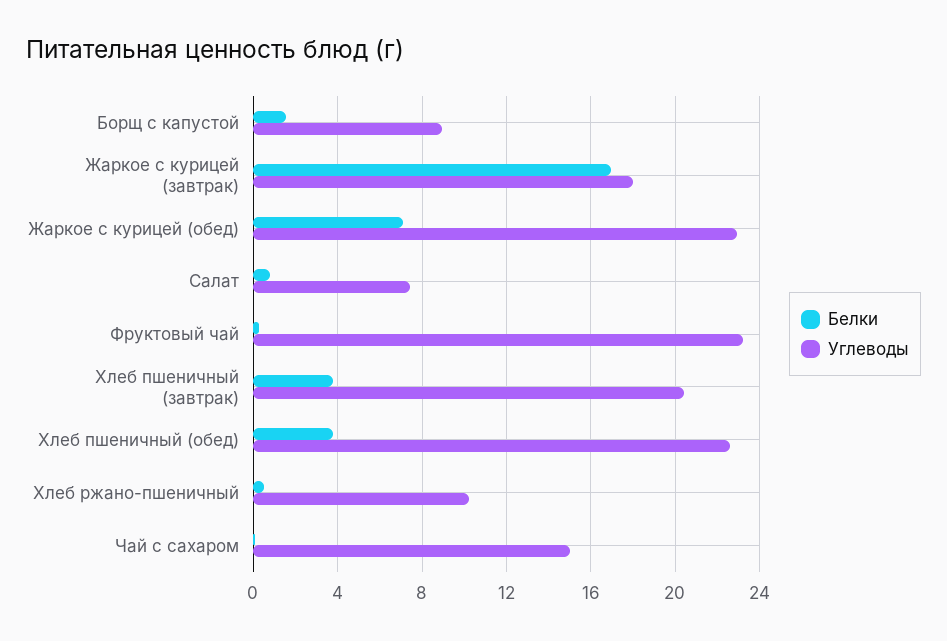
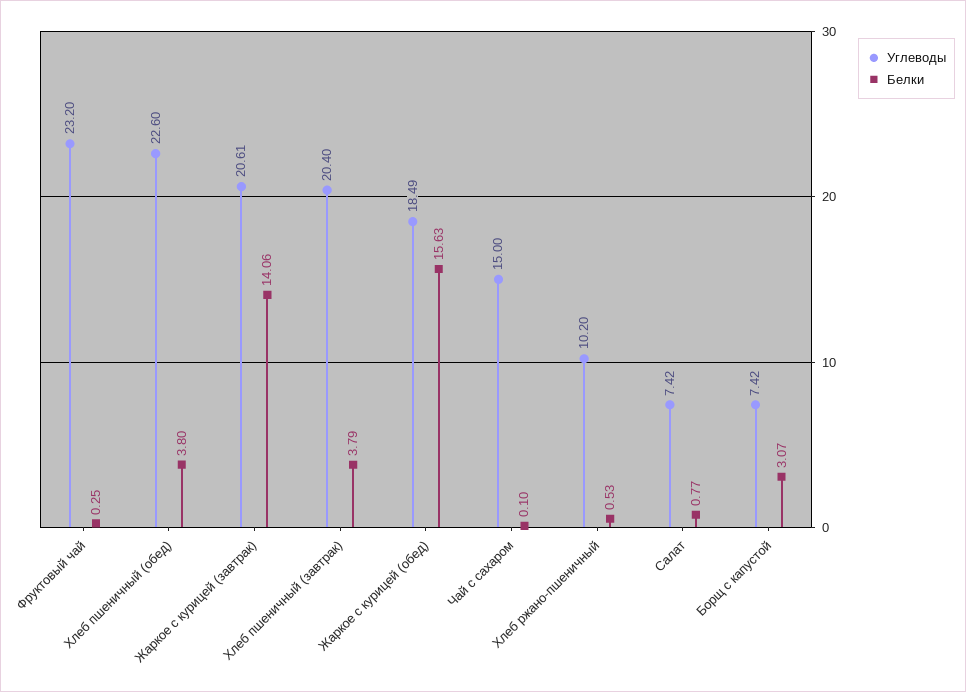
  {
    "Белки": {
-     "Борщ с капустой": 1.5,
+     "Борщ с капустой": 3.07,
-     "Жаркое с курицей (завтрак)": 17,
+     "Жаркое с курицей (завтрак)": 14.06,
-     "Жаркое с курицей (обед)": 7,
+     "Жаркое с курицей (обед)": 15.63,
      "Салат": 0.77,
      "Фруктовый чай": 0.25,
      "Хлеб пшеничный (завтрак)": 3.79,
      "Хлеб пшеничный (обед)": 3.8,
      "Хлеб ржано-пшеничный": 0.53,
      "Чай с сахаром": 0.1
    },
    "Углеводы": {
-     "Борщ с капустой": 9,
+     "Борщ с капустой": 7.42,
-     "Жаркое с курицей (завтрак)": 18,
+     "Жаркое с курицей (завтрак)": 20.61,
-     "Жаркое с курицей (обед)": 23,
+     "Жаркое с курицей (обед)": 18.49,
      "Салат": 7.42,
      "Фруктовый чай": 23.2,
      "Хлеб пшеничный (завтрак)": 20.4,
      "Хлеб пшеничный (обед)": 22.6,
      "Хлеб ржано-пшеничный": 10.2,
      "Чай с сахаром": 15
    }
  }

